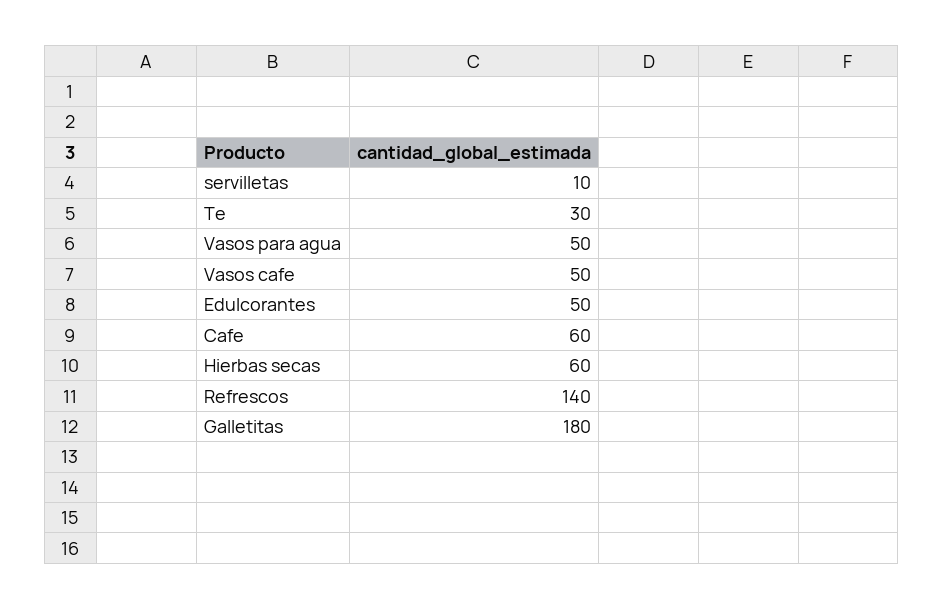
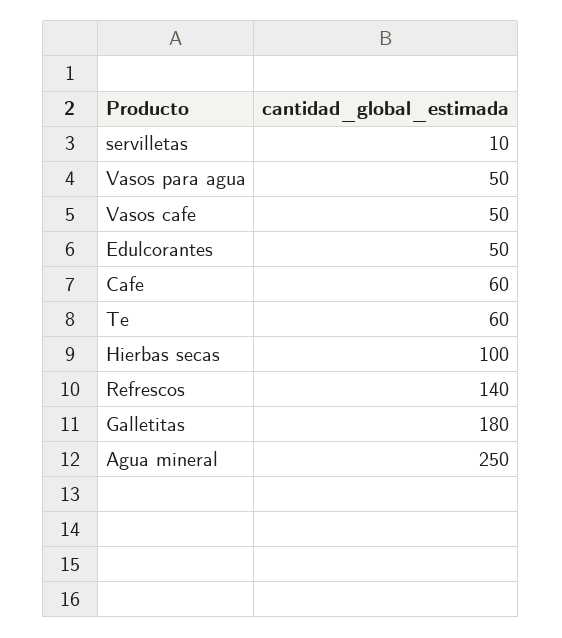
  {
    "servilletas": 10,
-   "Te": 30,
+   "Te": 60,
    "Vasos para agua": 50,
    "Vasos cafe": 50,
    "Edulcorantes": 50,
    "Cafe": 60,
-   "Hierbas secas": 60,
+   "Hierbas secas": 100,
    "Refrescos": 140,
-   "Galletitas": 180
+   "Galletitas": 180,
+   "Agua mineral": 250
  }

